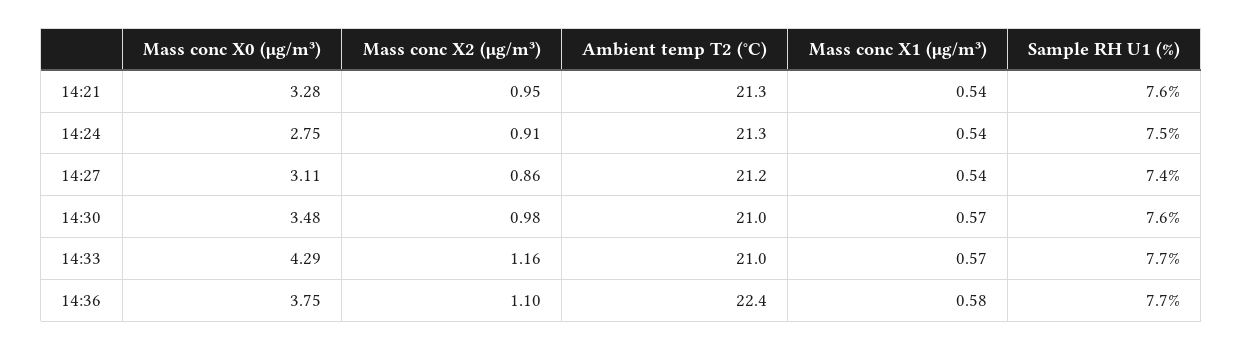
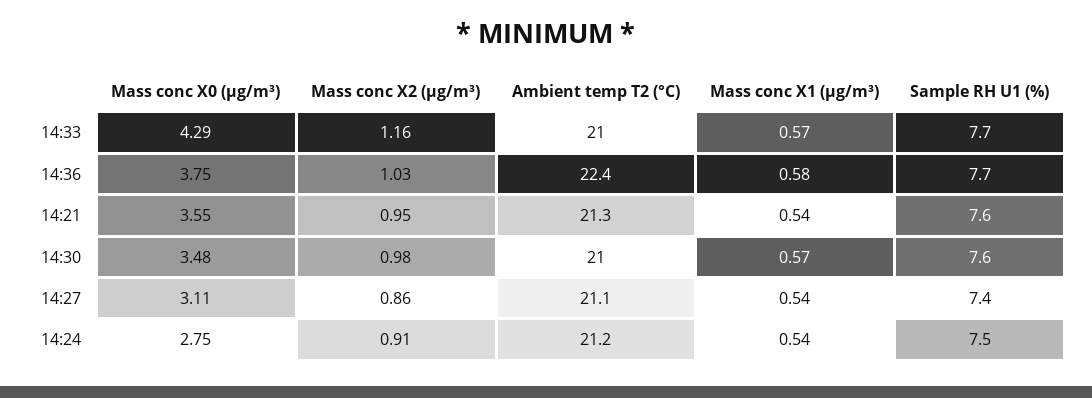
  {
    "Mass conc X0 (μg/m³)": {
-     "14:21": 3.28,
+     "14:21": 3.55,
      "14:24": 2.75,
      "14:27": 3.11,
      "14:30": 3.48,
      "14:33": 4.29,
      "14:36": 3.75
    },
    "Mass conc X2 (μg/m³)": {
      "14:21": 0.95,
      "14:24": 0.91,
      "14:27": 0.86,
      "14:30": 0.98,
      "14:33": 1.16,
-     "14:36": 1.1
+     "14:36": 1.03
    },
    "Ambient temp T2 (°C)": {
      "14:21": 21.3,
-     "14:24": 21.3,
+     "14:24": 21.2,
-     "14:27": 21.2,
+     "14:27": 21.1,
      "14:30": 21,
      "14:33": 21,
      "14:36": 22.4
    },
    "Mass conc X1 (μg/m³)": {
      "14:21": 0.54,
      "14:24": 0.54,
      "14:27": 0.54,
      "14:30": 0.57,
      "14:33": 0.57,
      "14:36": 0.58
    },
    "Sample RH U1 (%)": {
      "14:21": 7.6,
      "14:24": 7.5,
      "14:27": 7.4,
      "14:30": 7.6,
      "14:33": 7.7,
      "14:36": 7.7
    }
  }

